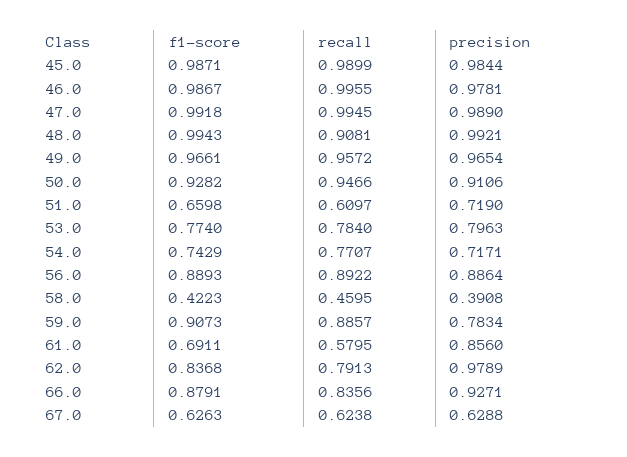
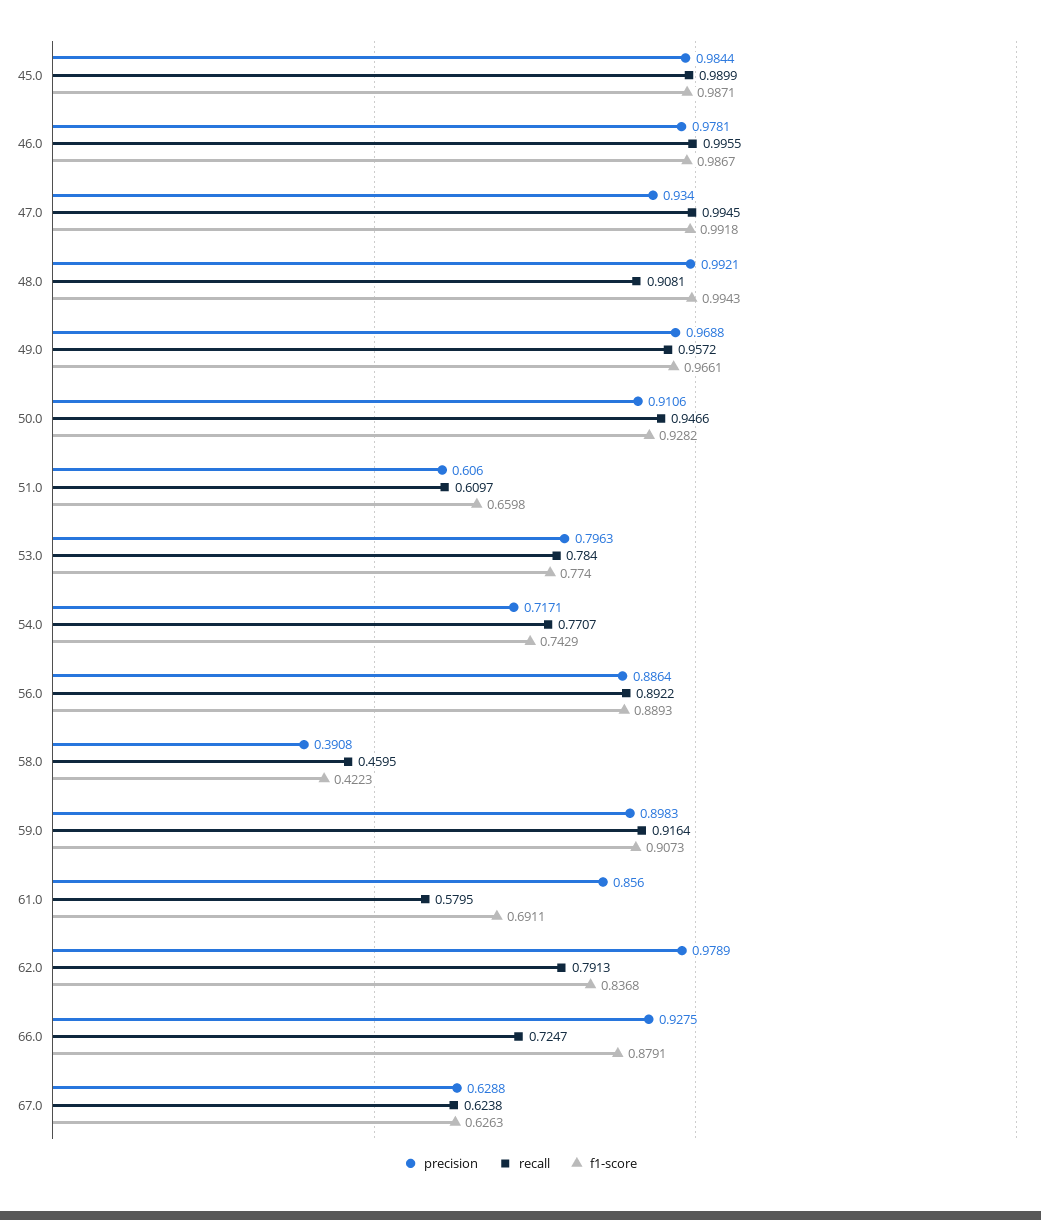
  {
    "f1-score": {
      "45.0": 0.9871,
      "46.0": 0.9867,
      "47.0": 0.9918,
      "48.0": 0.9943,
      "49.0": 0.9661,
      "50.0": 0.9282,
      "51.0": 0.6598,
      "53.0": 0.774,
      "54.0": 0.7429,
      "56.0": 0.8893,
      "58.0": 0.4223,
      "59.0": 0.9073,
      "61.0": 0.6911,
      "62.0": 0.8368,
      "66.0": 0.8791,
      "67.0": 0.6263
    },
    "recall": {
      "45.0": 0.9899,
      "46.0": 0.9955,
      "47.0": 0.9945,
      "48.0": 0.9081,
      "49.0": 0.9572,
      "50.0": 0.9466,
      "51.0": 0.6097,
      "53.0": 0.784,
      "54.0": 0.7707,
      "56.0": 0.8922,
      "58.0": 0.4595,
-     "59.0": 0.8857,
+     "59.0": 0.9164,
      "61.0": 0.5795,
      "62.0": 0.7913,
-     "66.0": 0.8356,
+     "66.0": 0.7247,
      "67.0": 0.6238
    },
    "precision": {
      "45.0": 0.9844,
      "46.0": 0.9781,
-     "47.0": 0.989,
+     "47.0": 0.934,
      "48.0": 0.9921,
-     "49.0": 0.9654,
+     "49.0": 0.9688,
      "50.0": 0.9106,
-     "51.0": 0.719,
+     "51.0": 0.606,
      "53.0": 0.7963,
      "54.0": 0.7171,
      "56.0": 0.8864,
      "58.0": 0.3908,
-     "59.0": 0.7834,
+     "59.0": 0.8983,
      "61.0": 0.856,
      "62.0": 0.9789,
-     "66.0": 0.9271,
+     "66.0": 0.9275,
      "67.0": 0.6288
    }
  }

